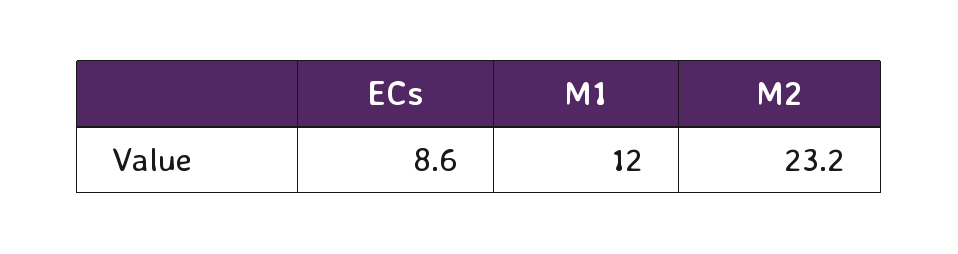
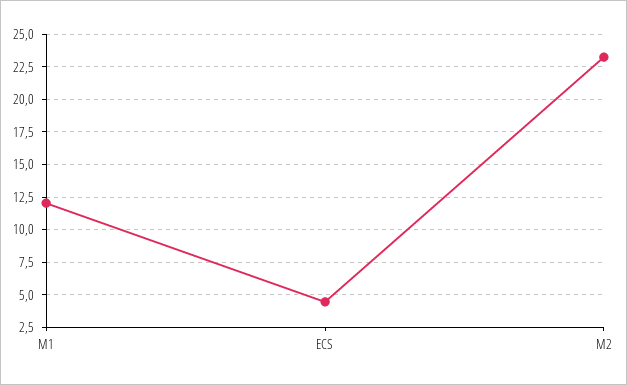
  {
-   "ECs": 8.6,
+   "ECs": 4.5,
    "M1": 12,
    "M2": 23.2
  }

